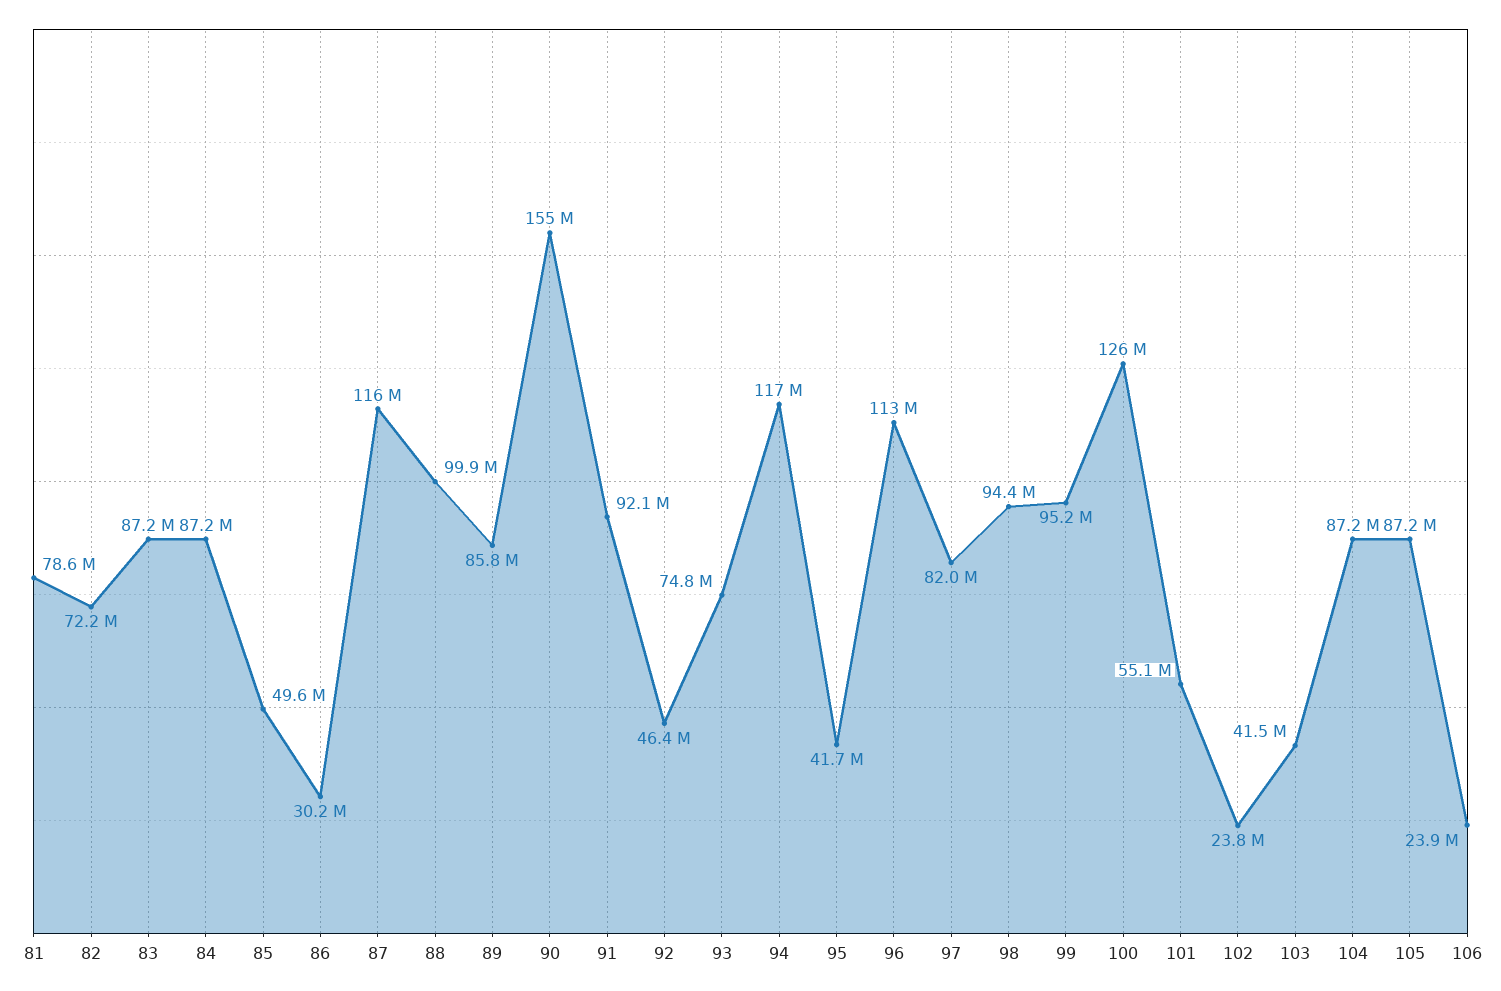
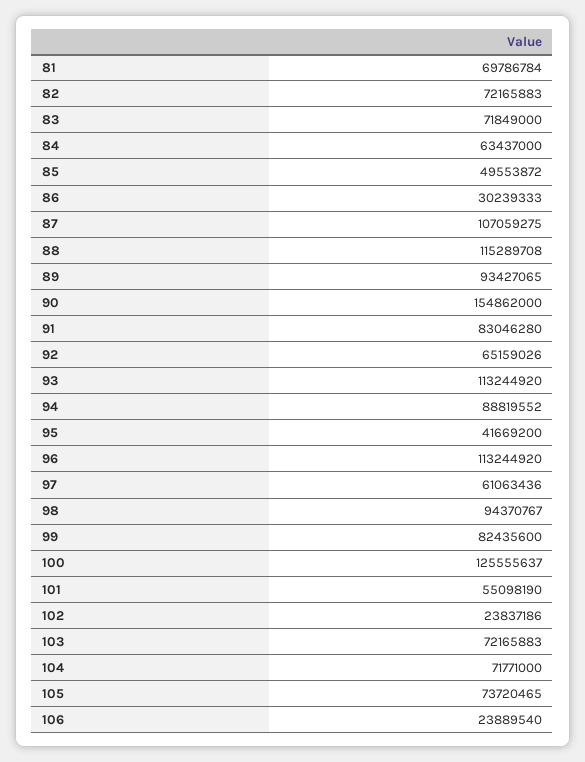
  {
-   "81": 78600000,
+   "81": 69786784,
    "82": 72165883,
-   "83": 87200000,
+   "83": 71849000,
-   "84": 87200000,
+   "84": 63437000,
    "85": 49553872,
    "86": 30239333,
-   "87": 116000000,
+   "87": 107059275,
-   "88": 99900000,
+   "88": 115289708,
-   "89": 85800000,
+   "89": 93427065,
    "90": 154862000,
-   "91": 92100000,
+   "91": 83046280,
-   "92": 46400000,
+   "92": 65159026,
-   "93": 74800000,
+   "93": 113244920,
-   "94": 117000000,
+   "94": 88819552,
    "95": 41669200,
    "96": 113244920,
-   "97": 82000000,
+   "97": 61063436,
    "98": 94370767,
-   "99": 95200000,
+   "99": 82435600,
    "100": 125555637,
    "101": 55098190,
    "102": 23837186,
-   "103": 41500000,
+   "103": 72165883,
-   "104": 87200000,
+   "104": 71771000,
-   "105": 87200000,
+   "105": 73720465,
    "106": 23889540
  }

